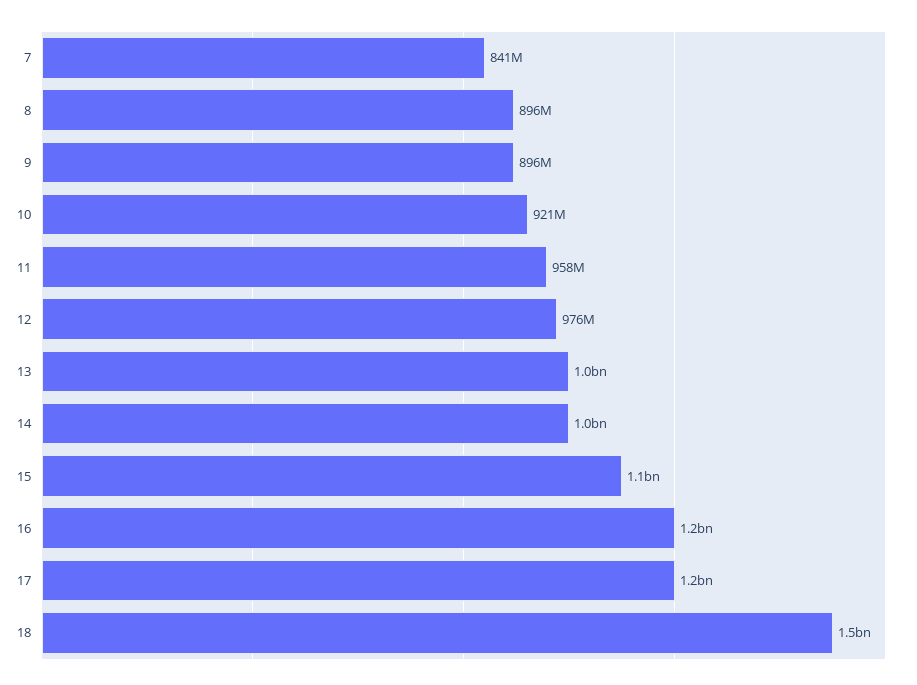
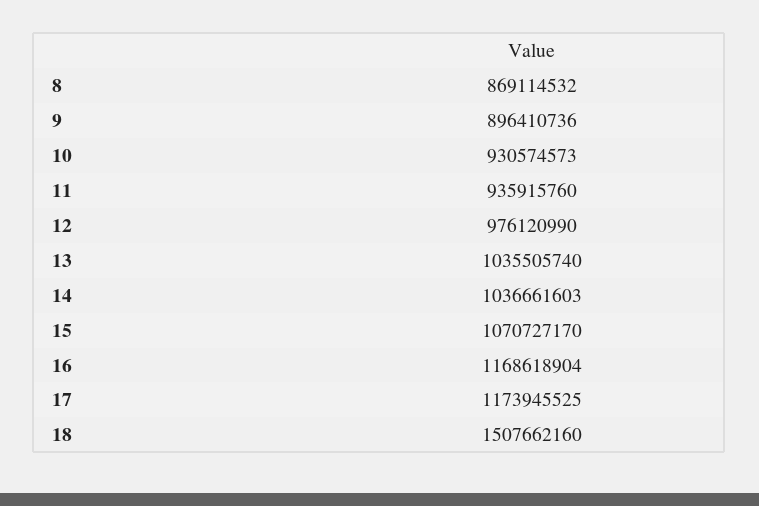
  {
-   "7": 841000000,
-   "8": 896000000,
+   "8": 869114532,
    "9": 896410736,
-   "10": 921000000,
+   "10": 930574573,
-   "11": 958000000,
+   "11": 935915760,
    "12": 976120990,
    "13": 1035505740,
    "14": 1036661603,
    "15": 1070727170,
    "16": 1168618904,
    "17": 1173945525,
    "18": 1507662160
  }

